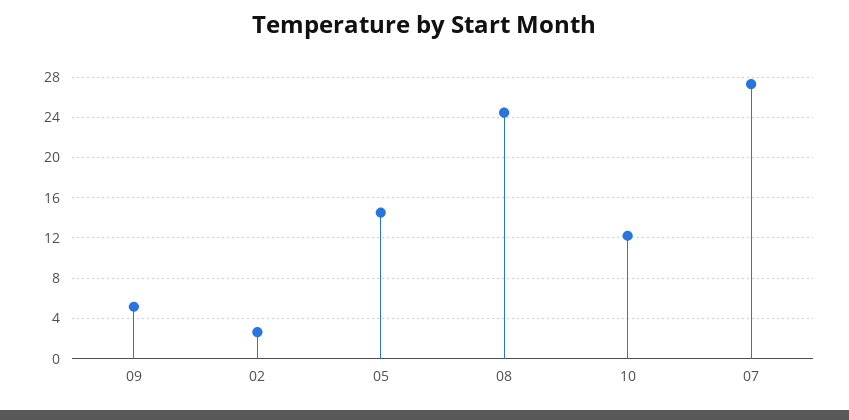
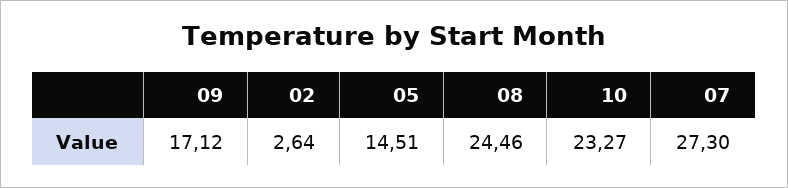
  {
-   "09": 5,
+   "09": 17.12,
    "02": 2.64,
    "05": 14.51,
    "08": 24.46,
-   "10": 12,
+   "10": 23.27,
    "07": 27.3
  }

